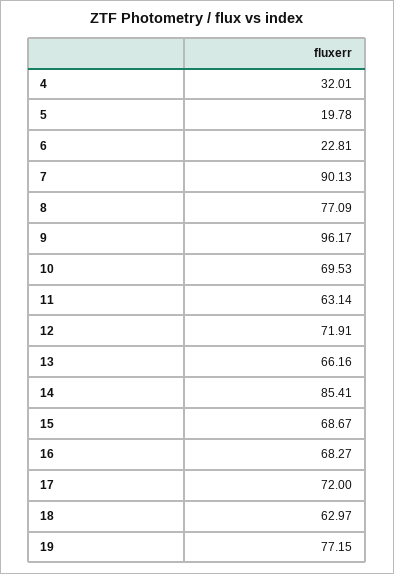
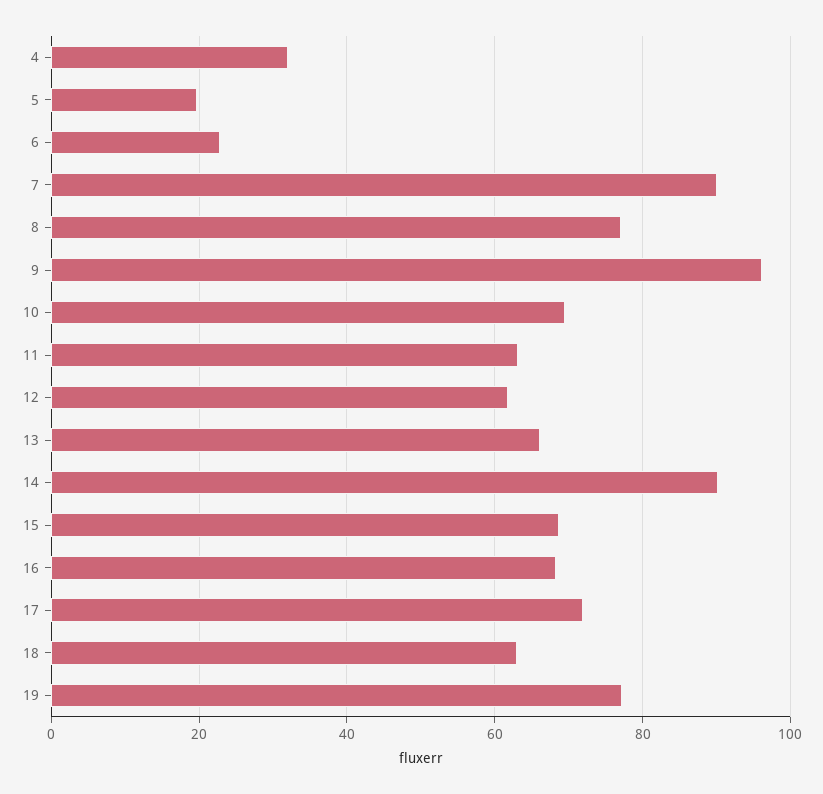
  {
    "4": 32.01,
    "5": 19.78,
    "6": 22.81,
    "7": 90.13,
    "8": 77.09,
    "9": 96.17,
    "10": 69.53,
    "11": 63.14,
-   "12": 71.91,
+   "12": 62,
    "13": 66.16,
-   "14": 85.41,
+   "14": 90,
    "15": 68.67,
    "16": 68.27,
    "17": 72,
    "18": 62.97,
    "19": 77.15
  }

